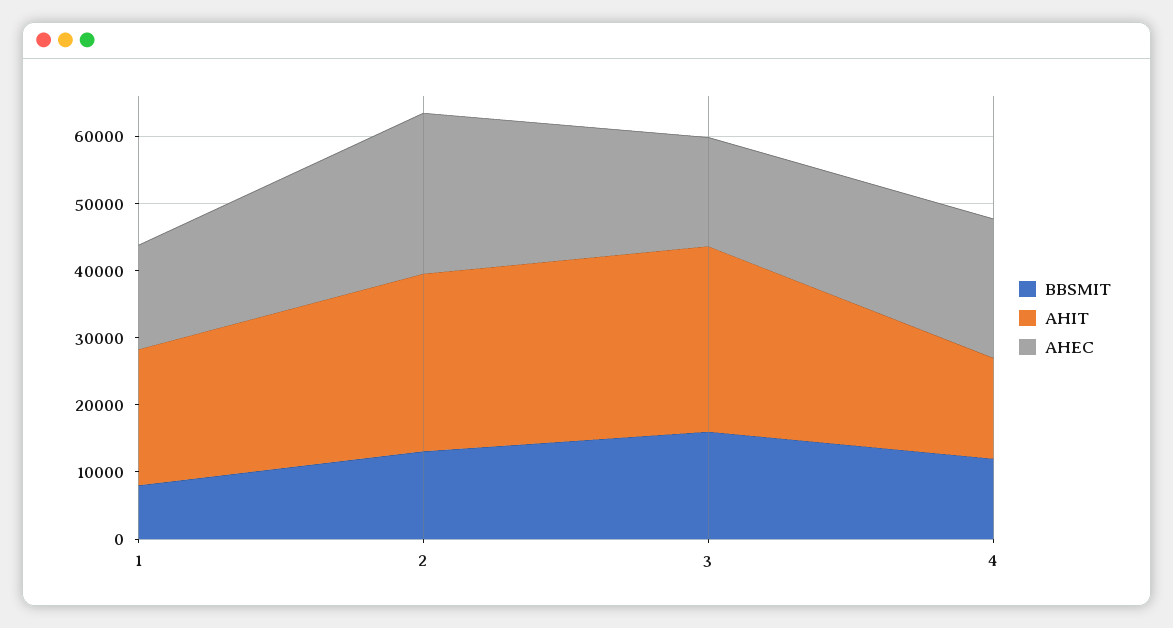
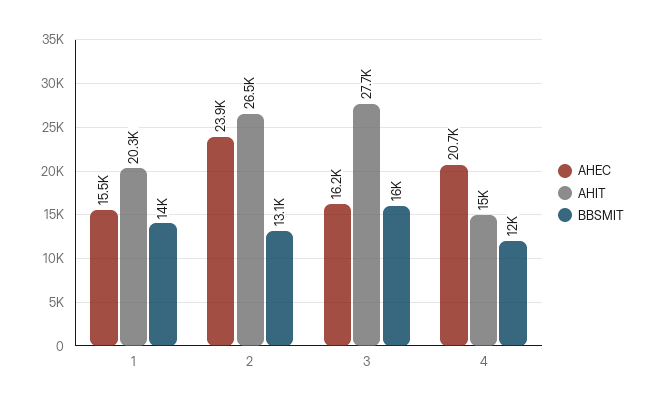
  {
    "BBSMIT": {
-     "1": 8000,
+     "1": 14000,
      "2": 13100,
      "3": 16000,
      "4": 12000
    },
    "AHIT": {
      "1": 20300,
      "2": 26500,
      "3": 27700,
      "4": 15000
    },
    "AHEC": {
      "1": 15500,
      "2": 23900,
      "3": 16200,
      "4": 20700
    }
  }

